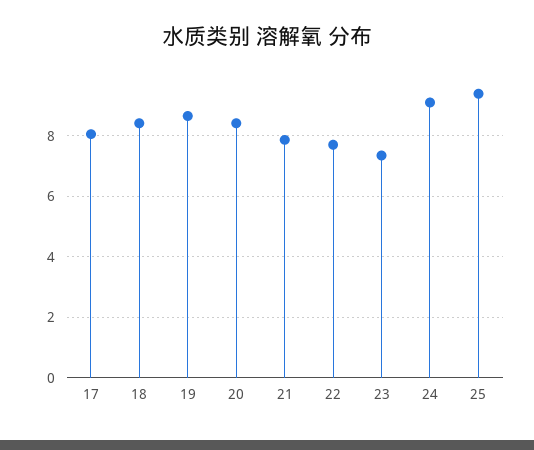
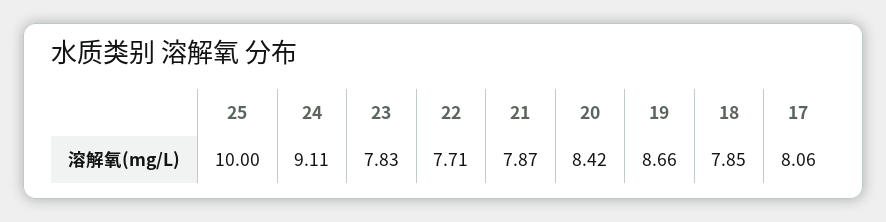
  {
    "17": 8.06,
-   "18": 8.4,
+   "18": 7.85,
    "19": 8.66,
    "20": 8.42,
    "21": 7.87,
    "22": 7.71,
-   "23": 7.4,
+   "23": 7.83,
    "24": 9.11,
-   "25": 9.4
+   "25": 10
  }

